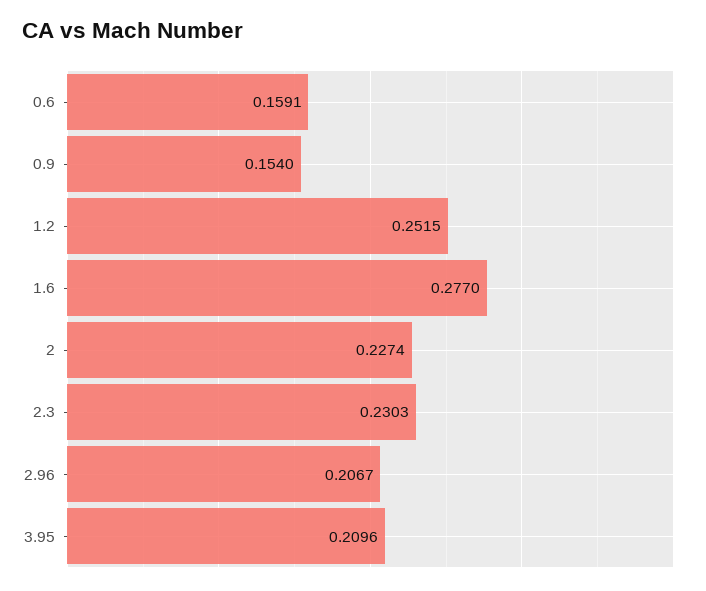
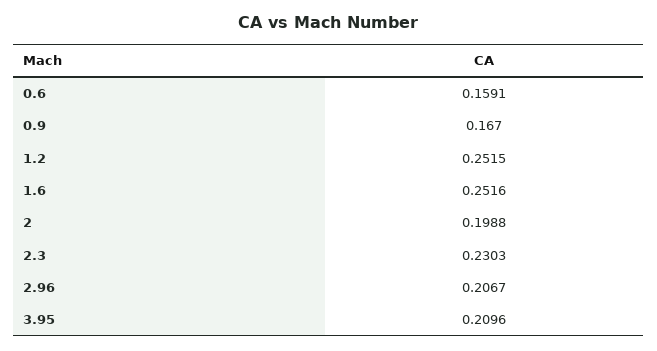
  {
    "0.6": 0.1591,
-   "0.9": 0.154,
+   "0.9": 0.167,
    "1.2": 0.2515,
-   "1.6": 0.277,
+   "1.6": 0.2516,
-   "2": 0.2274,
+   "2": 0.1988,
    "2.3": 0.2303,
    "2.96": 0.2067,
    "3.95": 0.2096
  }

